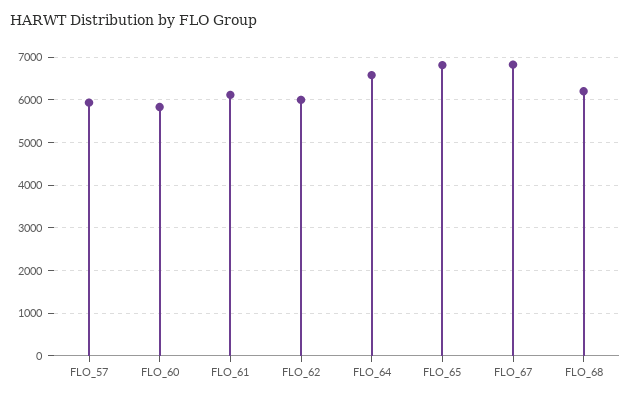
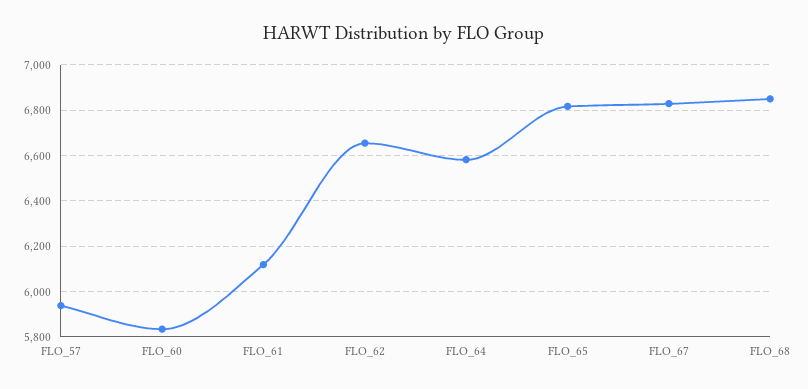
  {
    "FLO_57": 5950,
    "FLO_60": 5850,
    "FLO_61": 6100,
-   "FLO_62": 6000,
+   "FLO_62": 6650,
    "FLO_64": 6600,
    "FLO_65": 6800,
    "FLO_67": 6850,
-   "FLO_68": 6200
+   "FLO_68": 6850
  }

